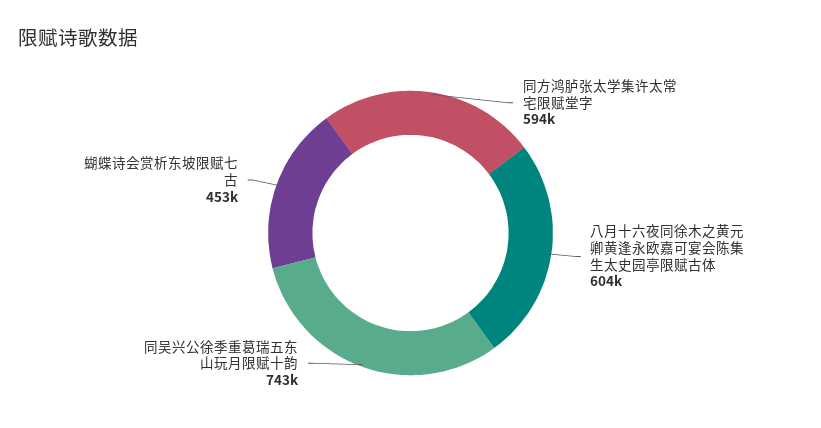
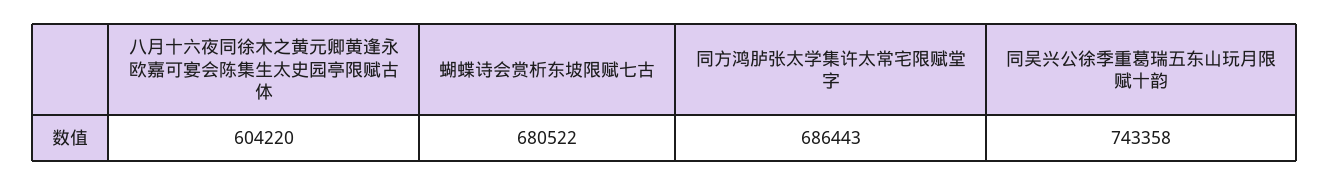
  {
-   "同方鸿胪张太学集许太常宅限赋堂字": 594000,
+   "同方鸿胪张太学集许太常宅限赋堂字": 686443,
    "八月十六夜同徐木之黄元卿黄逢永欧嘉可宴会陈集生太史园亭限赋古体": 604220,
    "同吴兴公徐季重葛瑞五东山玩月限赋十韵": 743358,
-   "蝴蝶诗会赏析东坡限赋七古": 453000
+   "蝴蝶诗会赏析东坡限赋七古": 680522
  }

